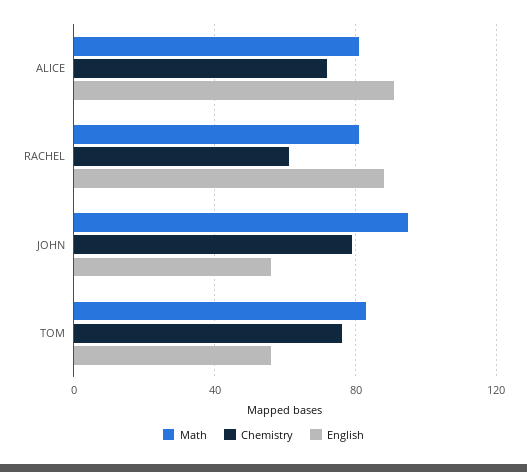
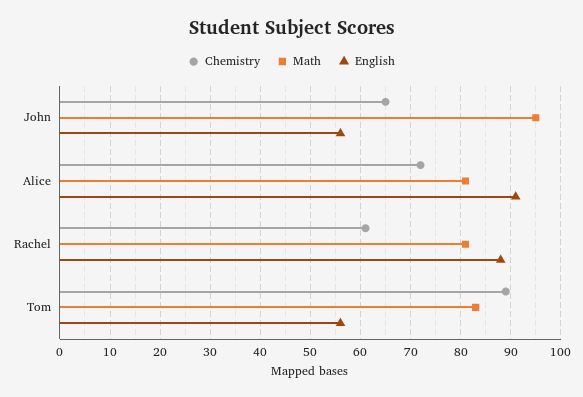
  {
    "Math": {
      "ALICE": 80,
      "RACHEL": 80,
      "JOHN": 95,
      "TOM": 85
    },
    "Chemistry": {
      "ALICE": 70,
      "RACHEL": 60,
-     "JOHN": 80,
+     "JOHN": 65,
-     "TOM": 75
+     "TOM": 90
    },
    "English": {
      "ALICE": 90,
      "RACHEL": 90,
      "JOHN": 55,
      "TOM": 55
    }
  }

